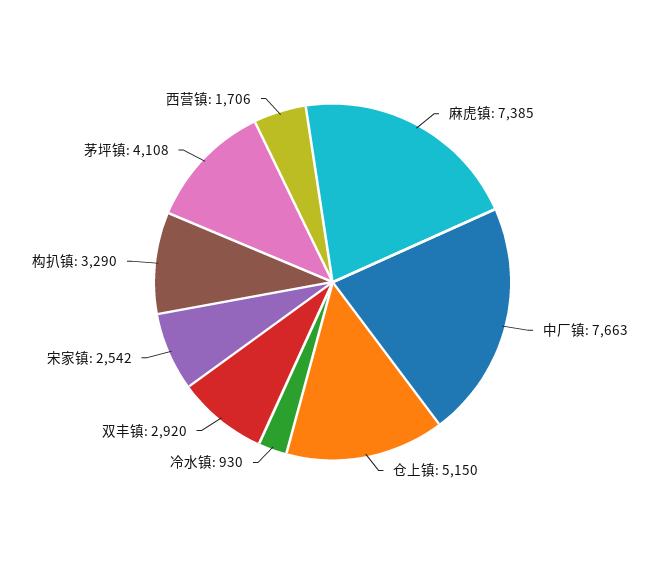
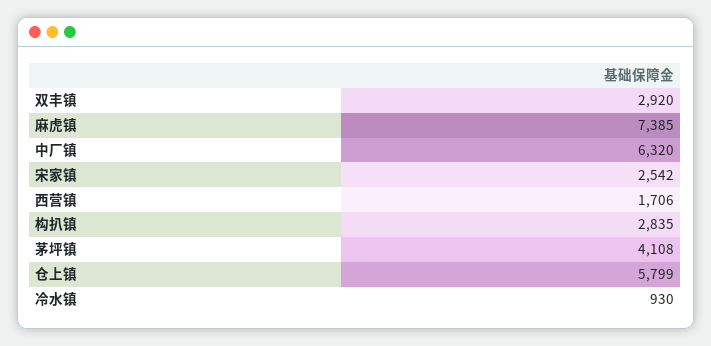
  {
    "麻虎镇": 7385,
-   "中厂镇": 7663,
+   "中厂镇": 6320,
-   "仓上镇": 5150,
+   "仓上镇": 5799,
    "冷水镇": 930,
    "双丰镇": 2920,
    "宋家镇": 2542,
-   "构扒镇": 3290,
+   "构扒镇": 2835,
    "茅坪镇": 4108,
    "西营镇": 1706
  }

